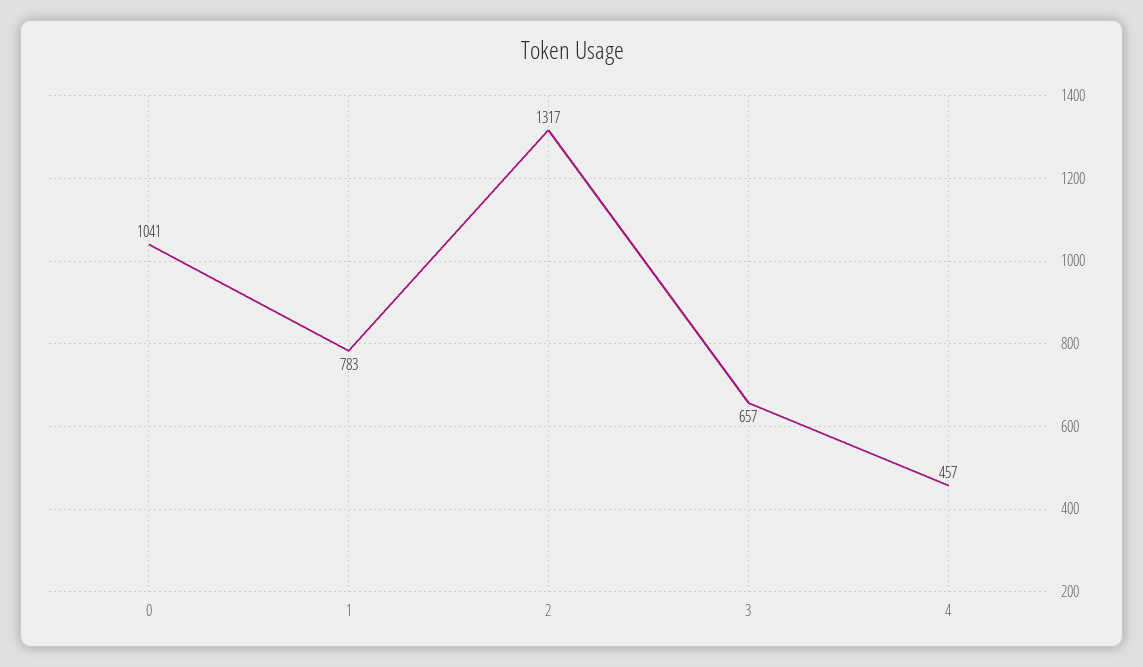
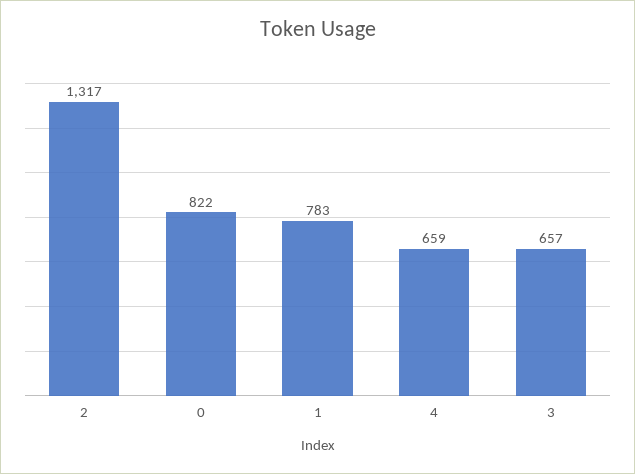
  {
-   "0": 1041,
+   "0": 822,
    "1": 783,
    "2": 1317,
    "3": 657,
-   "4": 457
+   "4": 659
  }

